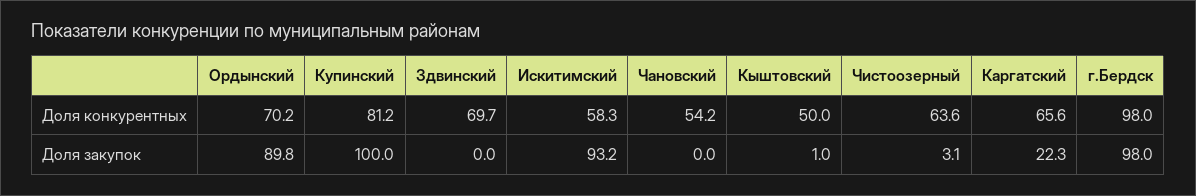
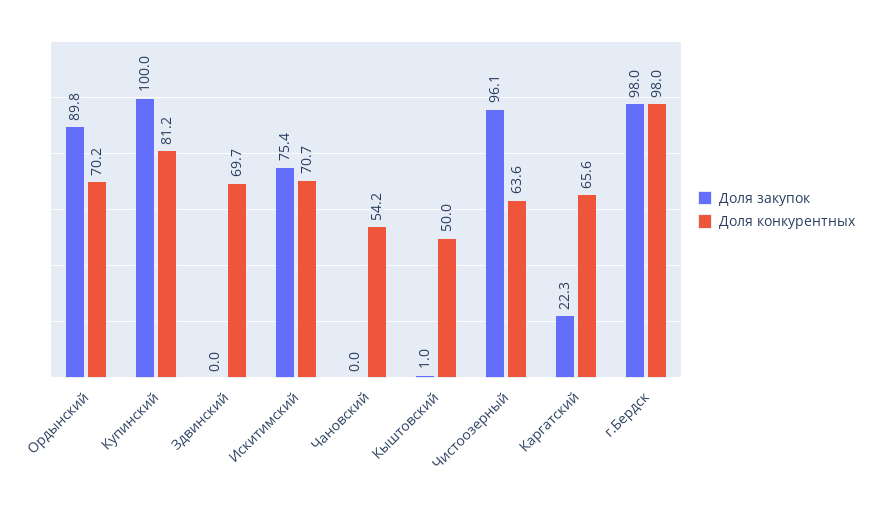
  {
    "Доля конкурентных": {
      "Ордынский": 70.2,
      "Купинский": 81.2,
      "Здвинский": 69.7,
-     "Искитимский": 58.3,
+     "Искитимский": 70.7,
      "Чановский": 54.2,
      "Кыштовский": 50,
      "Чистоозерный": 63.6,
      "Каргатский": 65.6,
      "г.Бердск": 98
    },
    "Доля закупок": {
      "Ордынский": 89.8,
      "Купинский": 100,
      "Здвинский": 0,
-     "Искитимский": 93.2,
+     "Искитимский": 75.4,
      "Чановский": 0,
      "Кыштовский": 1,
-     "Чистоозерный": 3.1,
+     "Чистоозерный": 96.1,
      "Каргатский": 22.3,
      "г.Бердск": 98
    }
  }

